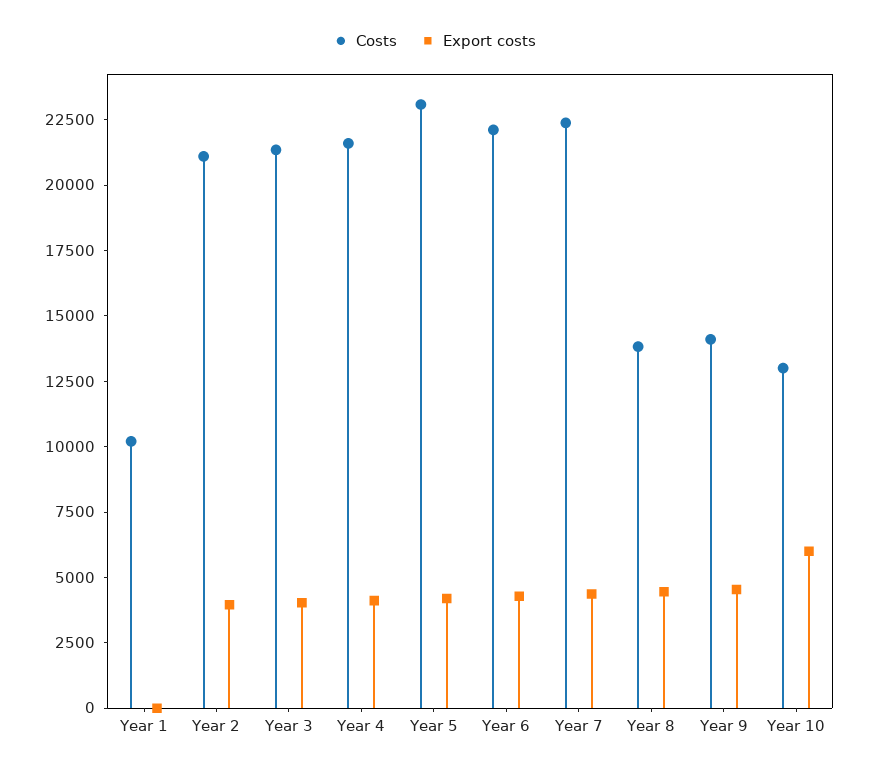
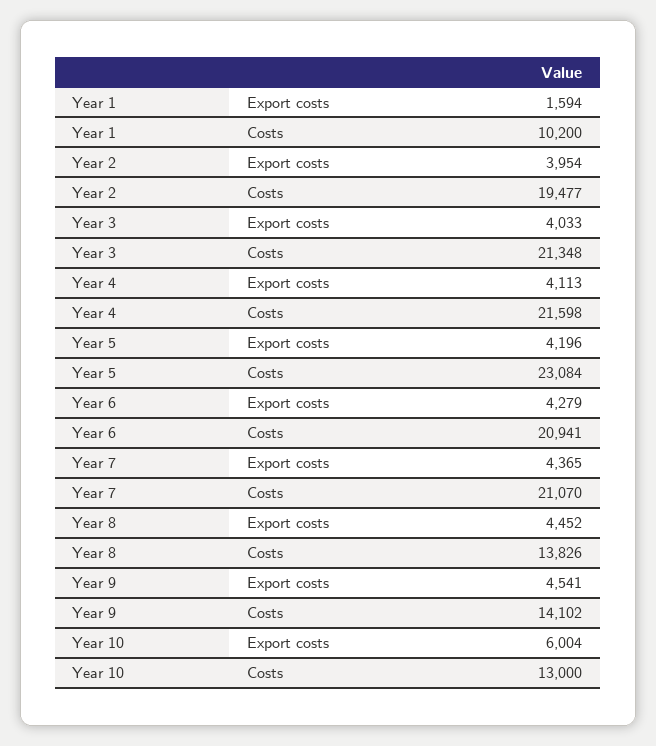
  {
    "Costs": {
      "Year 1": 10200,
-     "Year 2": 21000,
+     "Year 2": 19477,
      "Year 3": 21348,
      "Year 4": 21598,
      "Year 5": 23084,
-     "Year 6": 22000,
+     "Year 6": 20941,
-     "Year 7": 22500,
+     "Year 7": 21070,
      "Year 8": 13826,
      "Year 9": 14102,
      "Year 10": 13000
    },
    "Export costs": {
-     "Year 1": 0,
+     "Year 1": 1594,
      "Year 2": 3954,
      "Year 3": 4033,
      "Year 4": 4113,
      "Year 5": 4196,
      "Year 6": 4279,
      "Year 7": 4365,
      "Year 8": 4452,
      "Year 9": 4541,
      "Year 10": 6004
    }
  }

